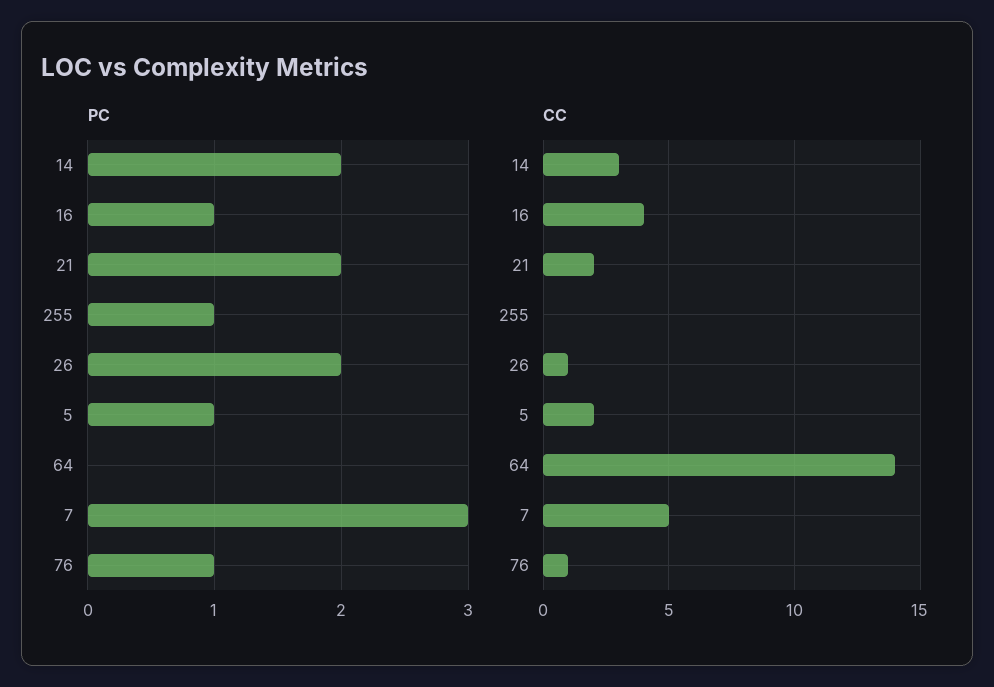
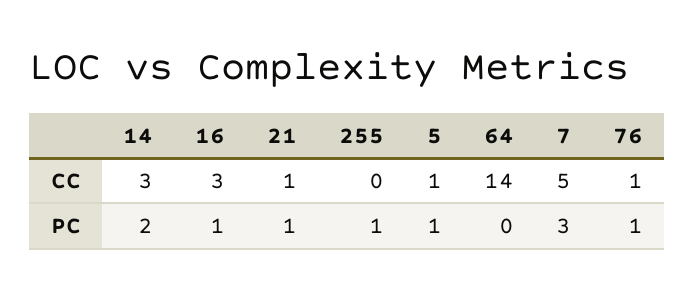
  {
    "PC": {
      "14": 2,
      "16": 1,
-     "21": 2,
+     "21": 1,
      "255": 1,
-     "26": 2,
      "5": 1,
      "64": 0,
      "7": 3,
      "76": 1
    },
    "CC": {
      "14": 3,
-     "16": 4,
+     "16": 3,
-     "21": 2,
+     "21": 1,
      "255": 0,
-     "26": 1,
-     "5": 2,
+     "5": 1,
      "64": 14,
      "7": 5,
      "76": 1
    }
  }

